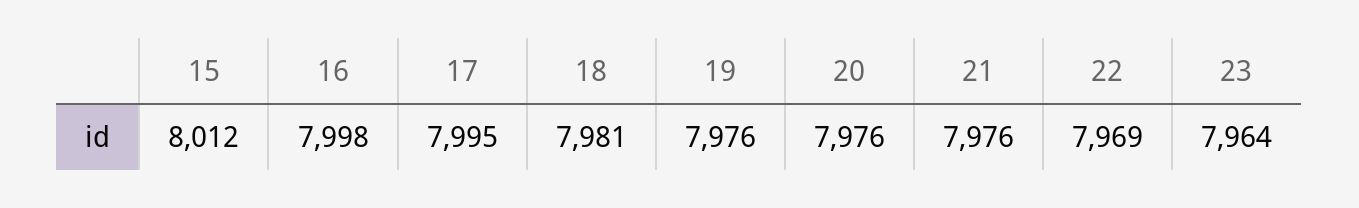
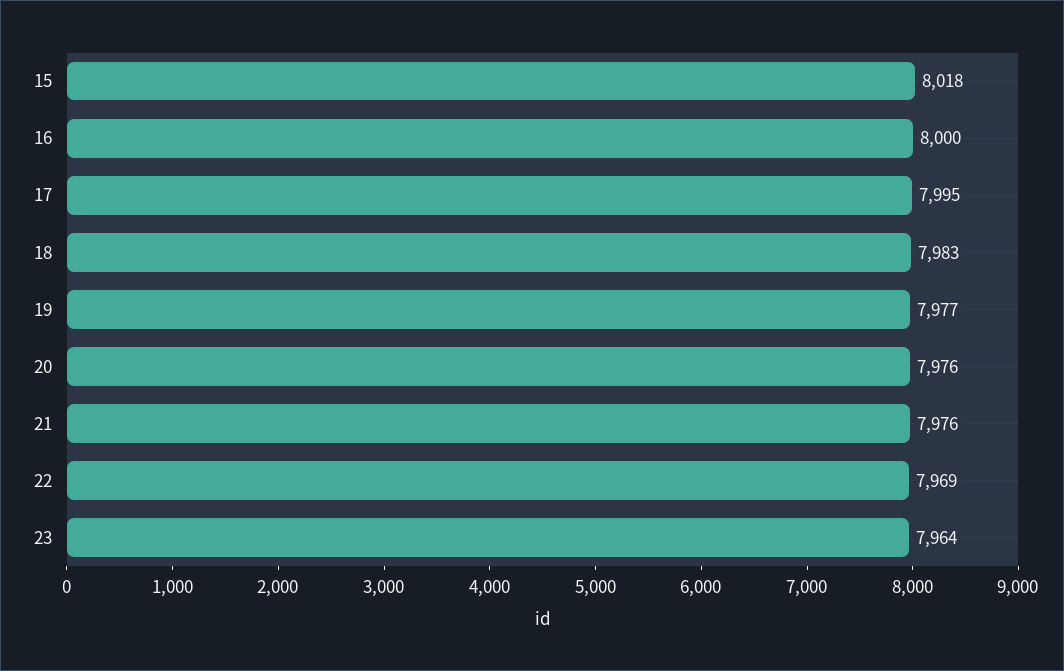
  {
-   "15": 8012,
+   "15": 8018,
-   "16": 7998,
+   "16": 8000,
    "17": 7995,
-   "18": 7981,
+   "18": 7983,
-   "19": 7976,
+   "19": 7977,
    "20": 7976,
    "21": 7976,
    "22": 7969,
    "23": 7964
  }

